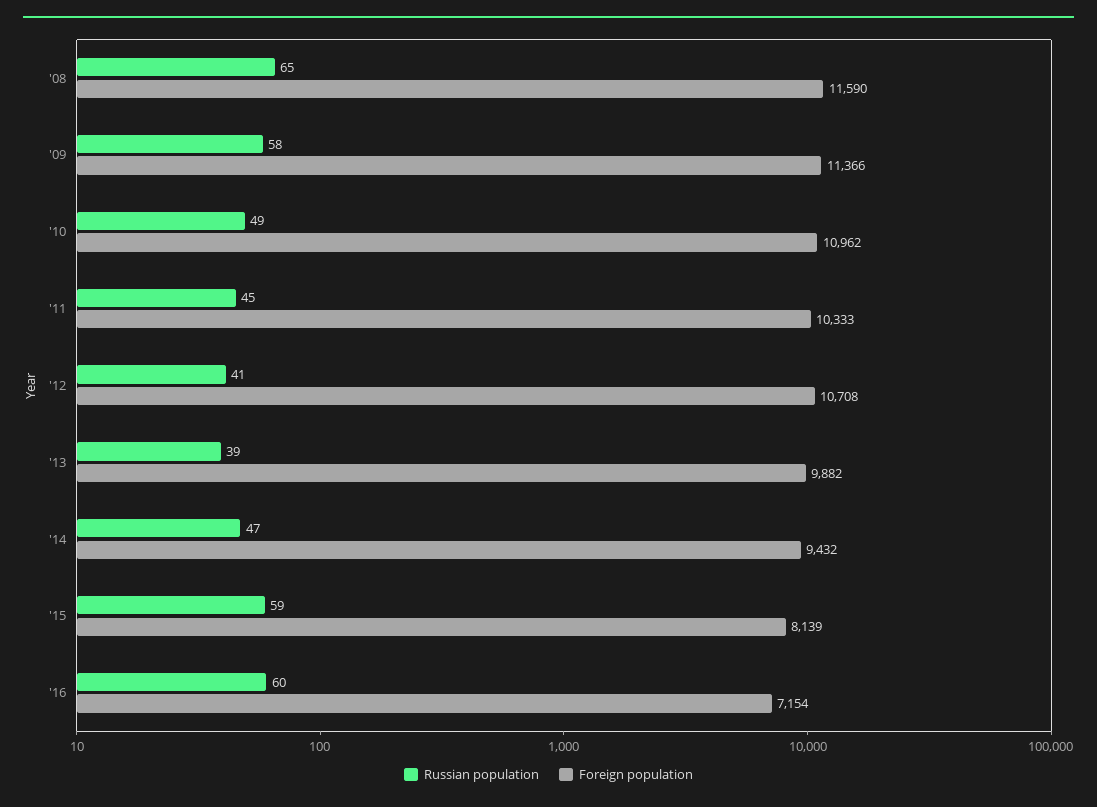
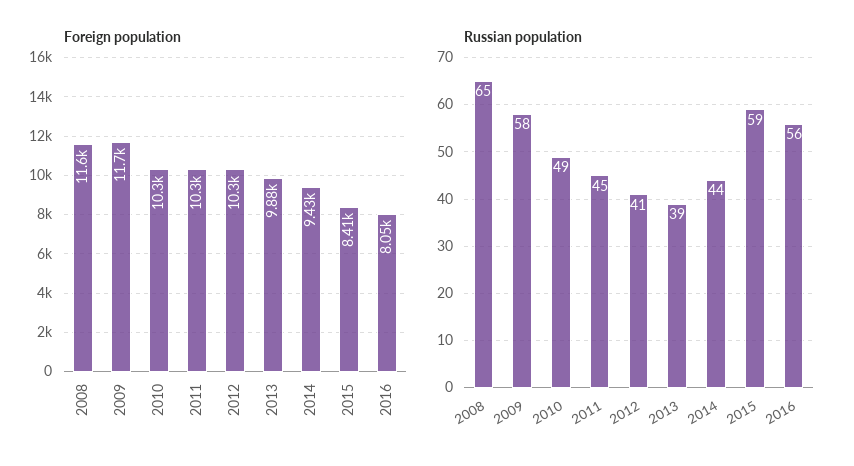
  {
    "Russian population": {
      "'08": 65,
      "'09": 58,
      "'10": 49,
      "'11": 45,
      "'12": 41,
      "'13": 39,
-     "'14": 47,
+     "'14": 44,
      "'15": 59,
-     "'16": 60
+     "'16": 56
    },
    "Foreign population": {
      "'08": 11590,
-     "'09": 11366,
+     "'09": 11700,
-     "'10": 10962,
+     "'10": 10300,
      "'11": 10333,
-     "'12": 10708,
+     "'12": 10300,
      "'13": 9882,
      "'14": 9432,
-     "'15": 8139,
+     "'15": 8410,
-     "'16": 7154
+     "'16": 8050
    }
  }

